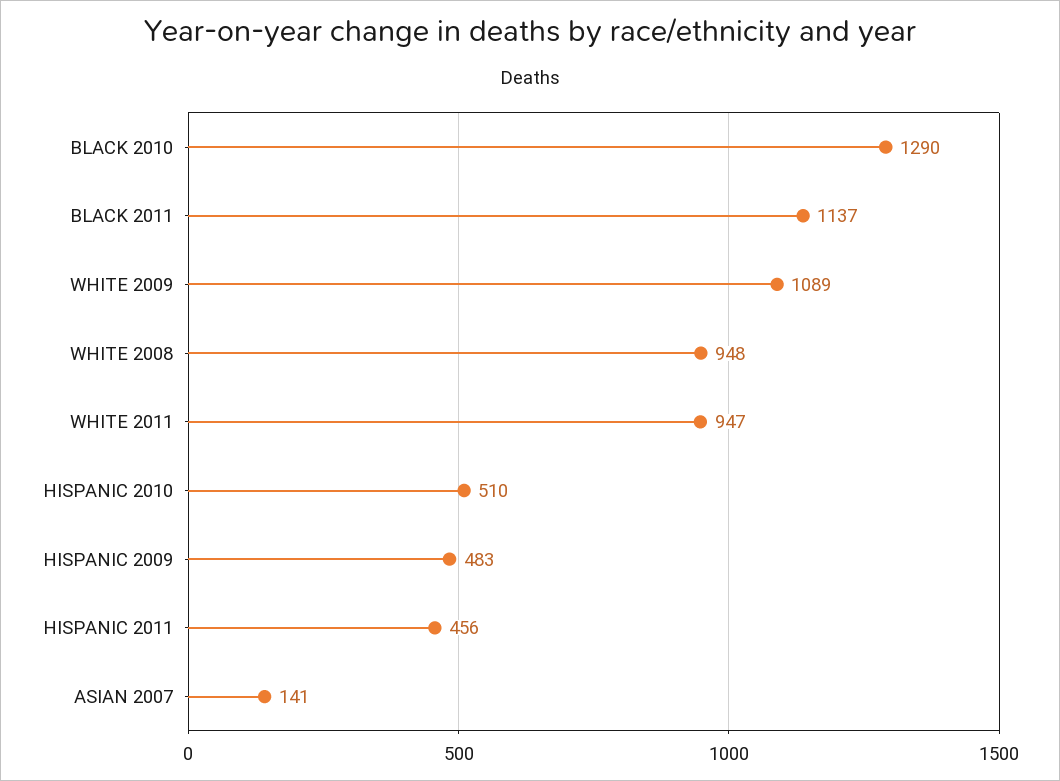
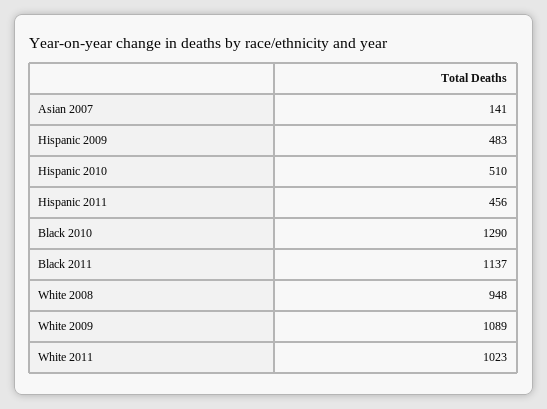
  {
    "BLACK 2010": 1290,
    "BLACK 2011": 1137,
    "WHITE 2009": 1089,
    "WHITE 2008": 948,
-   "WHITE 2011": 947,
+   "WHITE 2011": 1023,
    "HISPANIC 2010": 510,
    "HISPANIC 2009": 483,
    "HISPANIC 2011": 456,
    "ASIAN 2007": 141
  }

